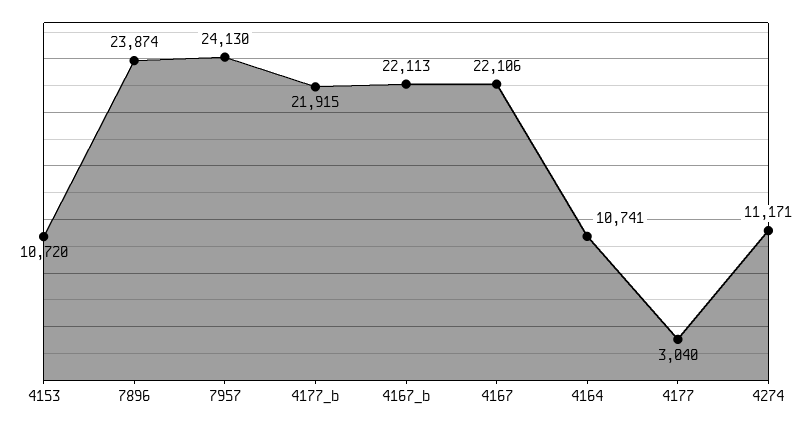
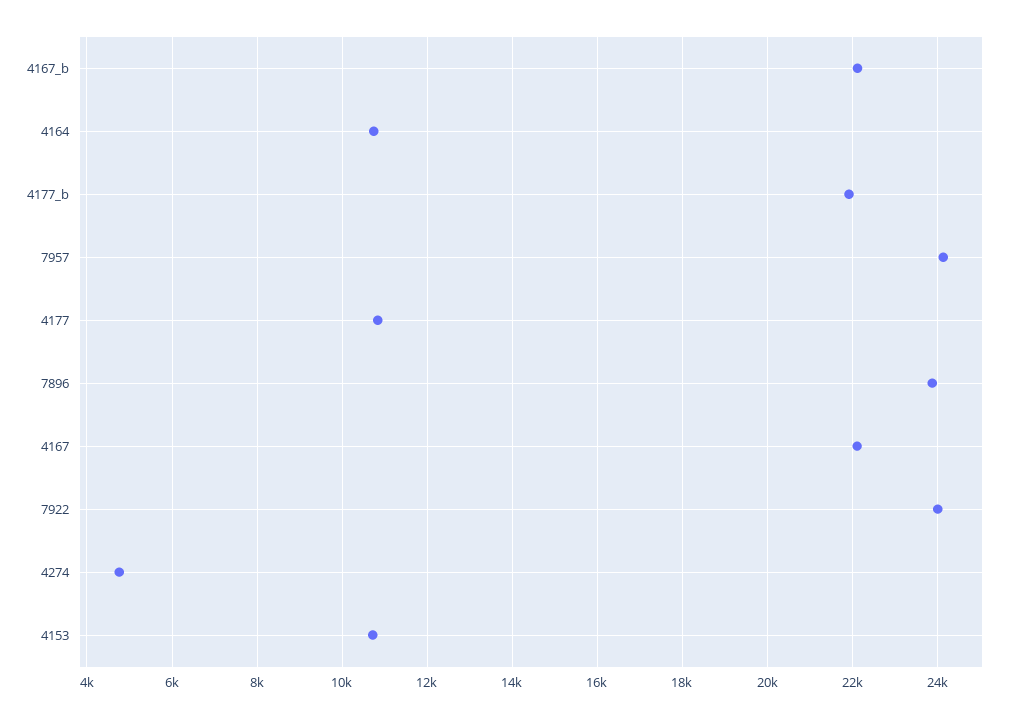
  {
    "4153": 10720,
    "7896": 23874,
    "7957": 24130,
    "4177_b": 21915,
    "4167_b": 22113,
    "4167": 22106,
    "4164": 10741,
-   "4177": 3040,
+   "4177": 10800,
-   "4274": 11171
+   "4274": 4800,
+   "7922": 24000
  }

